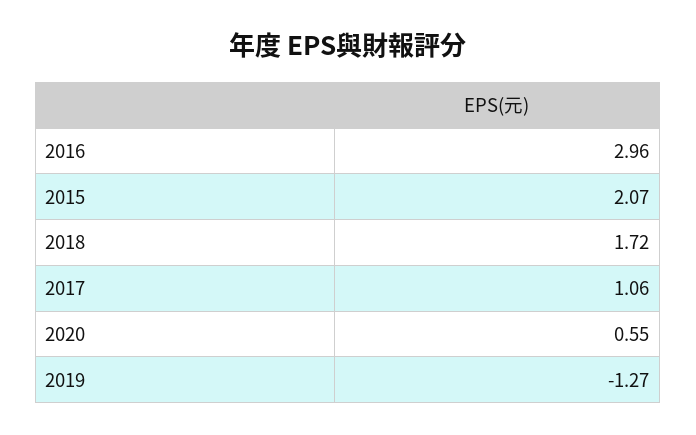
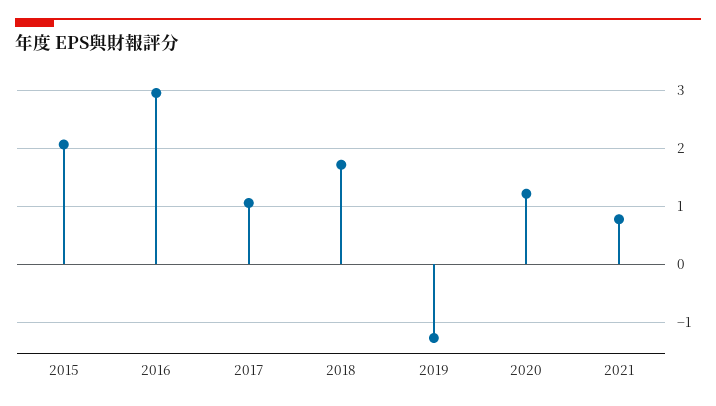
  {
    "2016": 2.96,
    "2015": 2.07,
    "2018": 1.72,
    "2017": 1.06,
-   "2020": 0.55,
+   "2020": 1.2,
-   "2019": -1.27
+   "2019": -1.27,
+   "2021": 0.8
  }

